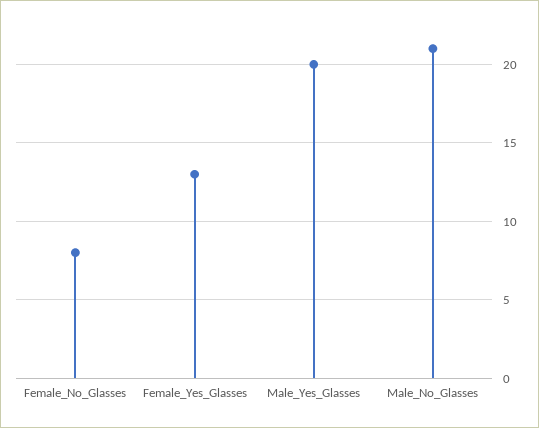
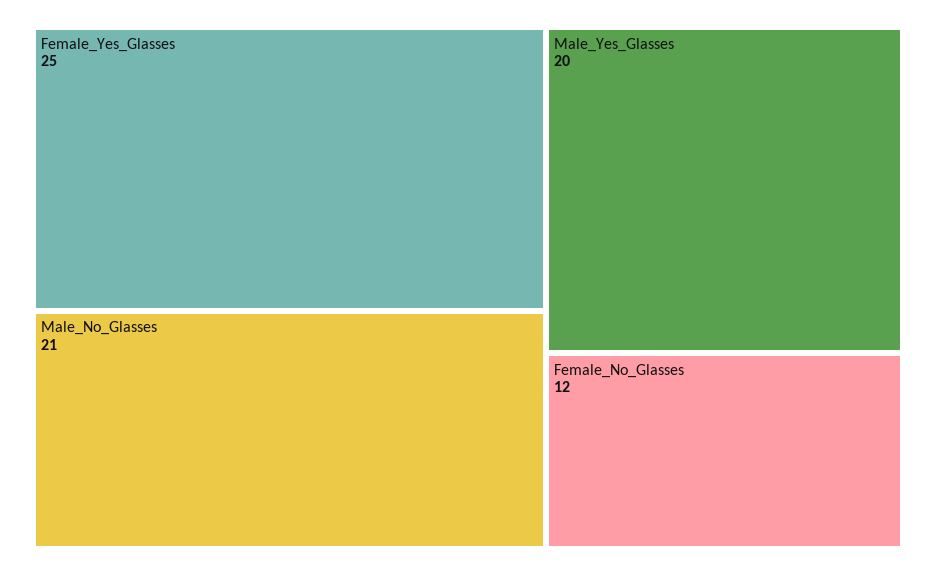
  {
-   "Female_No_Glasses": 8,
+   "Female_No_Glasses": 12,
-   "Female_Yes_Glasses": 13,
+   "Female_Yes_Glasses": 25,
    "Male_Yes_Glasses": 20,
    "Male_No_Glasses": 21
  }

